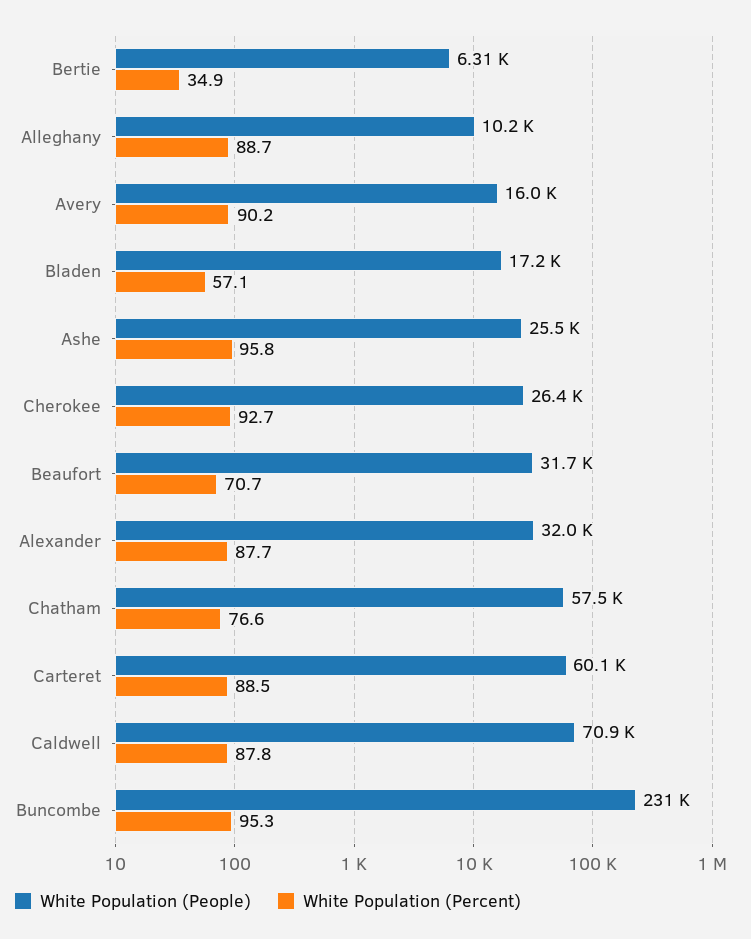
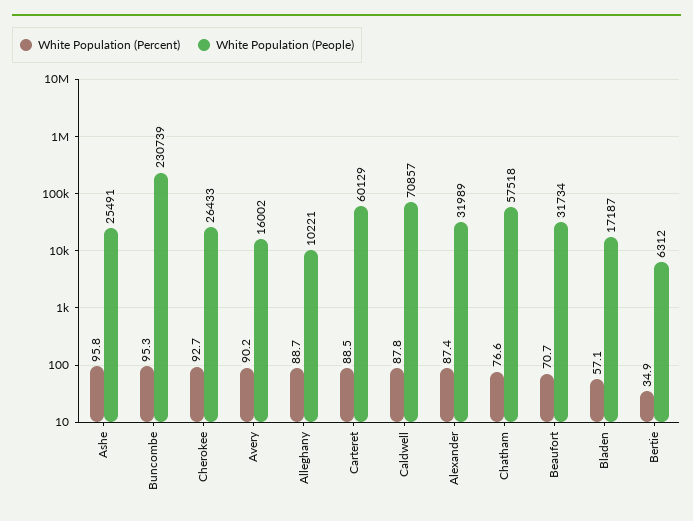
  {
    "White Population (People)": {
      "Bertie": 6312,
      "Alleghany": 10221,
      "Avery": 16002,
      "Bladen": 17187,
      "Ashe": 25491,
      "Cherokee": 26433,
      "Beaufort": 31734,
      "Alexander": 31989,
      "Chatham": 57518,
      "Carteret": 60129,
      "Caldwell": 70857,
      "Buncombe": 230739
    },
    "White Population (Percent)": {
      "Bertie": 34.9,
      "Alleghany": 88.7,
      "Avery": 90.2,
      "Bladen": 57.1,
      "Ashe": 95.8,
      "Cherokee": 92.7,
      "Beaufort": 70.7,
-     "Alexander": 87.7,
+     "Alexander": 87.4,
      "Chatham": 76.6,
      "Carteret": 88.5,
      "Caldwell": 87.8,
      "Buncombe": 95.3
    }
  }

